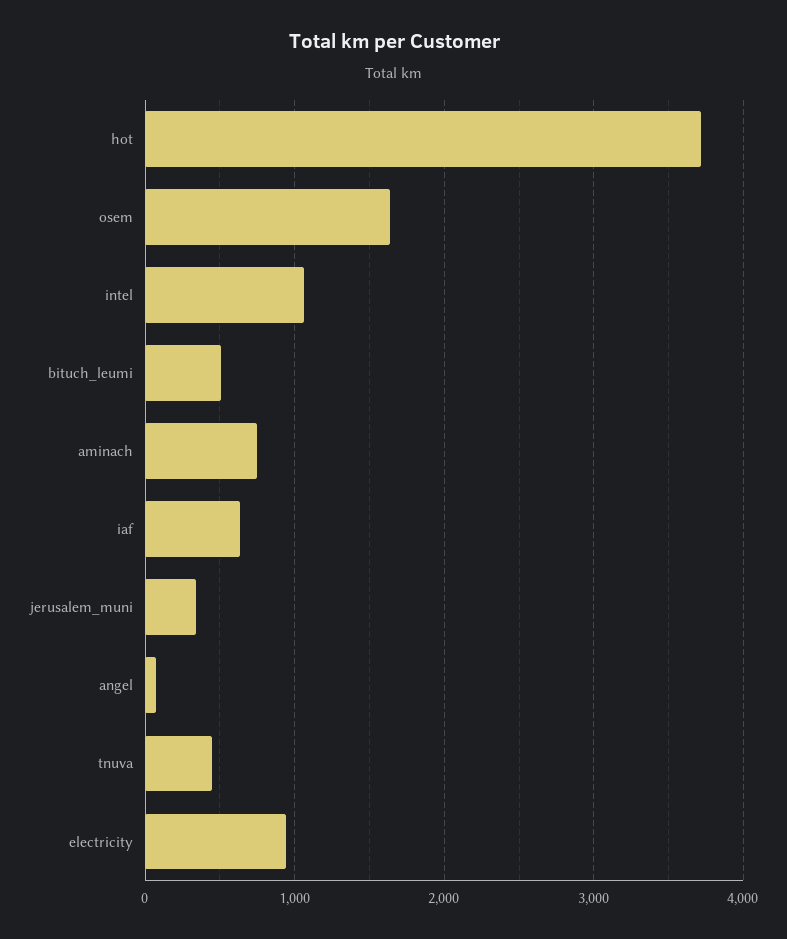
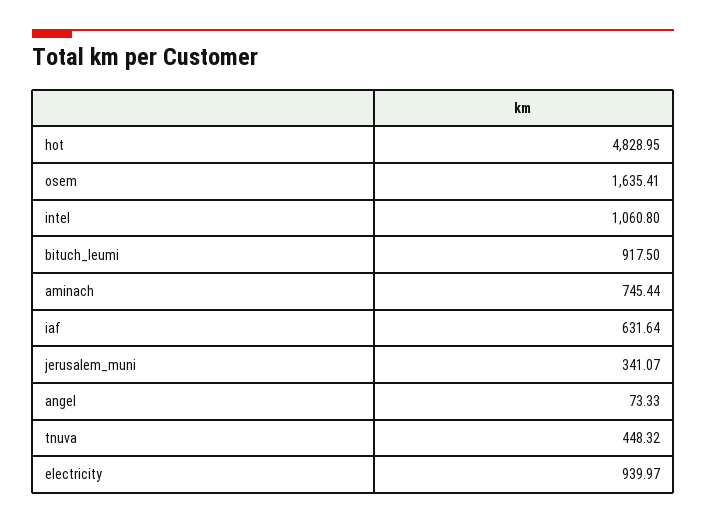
  {
-   "hot": 3700,
+   "hot": 4828.95,
    "osem": 1635.41,
    "intel": 1060.8,
-   "bituch_leumi": 500,
+   "bituch_leumi": 917.5,
    "aminach": 745.44,
    "iaf": 631.64,
    "jerusalem_muni": 341.07,
    "angel": 73.33,
    "tnuva": 448.32,
    "electricity": 939.97
  }

